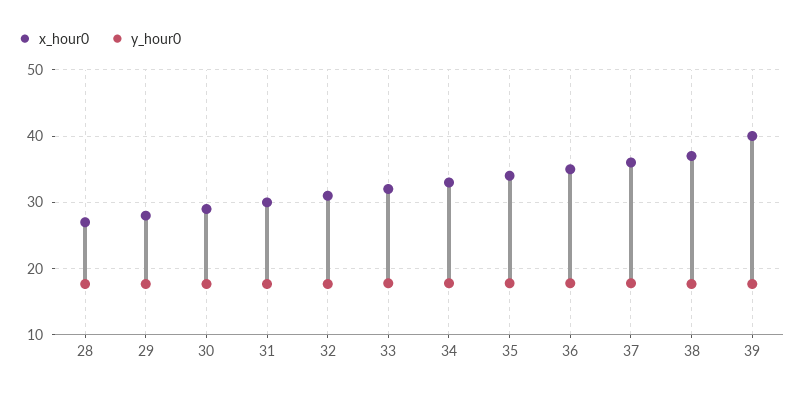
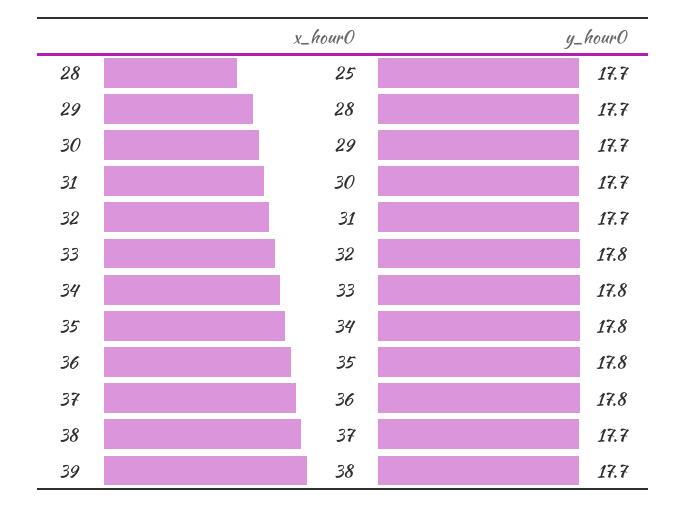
  {
    "x_hour0": {
-     "28": 27,
+     "28": 25,
      "29": 28,
      "30": 29,
      "31": 30,
      "32": 31,
      "33": 32,
      "34": 33,
      "35": 34,
      "36": 35,
      "37": 36,
      "38": 37,
-     "39": 40
+     "39": 38
    },
    "y_hour0": {
      "28": 17.7,
      "29": 17.7,
      "30": 17.7,
      "31": 17.7,
      "32": 17.7,
      "33": 17.8,
      "34": 17.8,
      "35": 17.8,
      "36": 17.8,
      "37": 17.8,
      "38": 17.7,
      "39": 17.7
    }
  }

